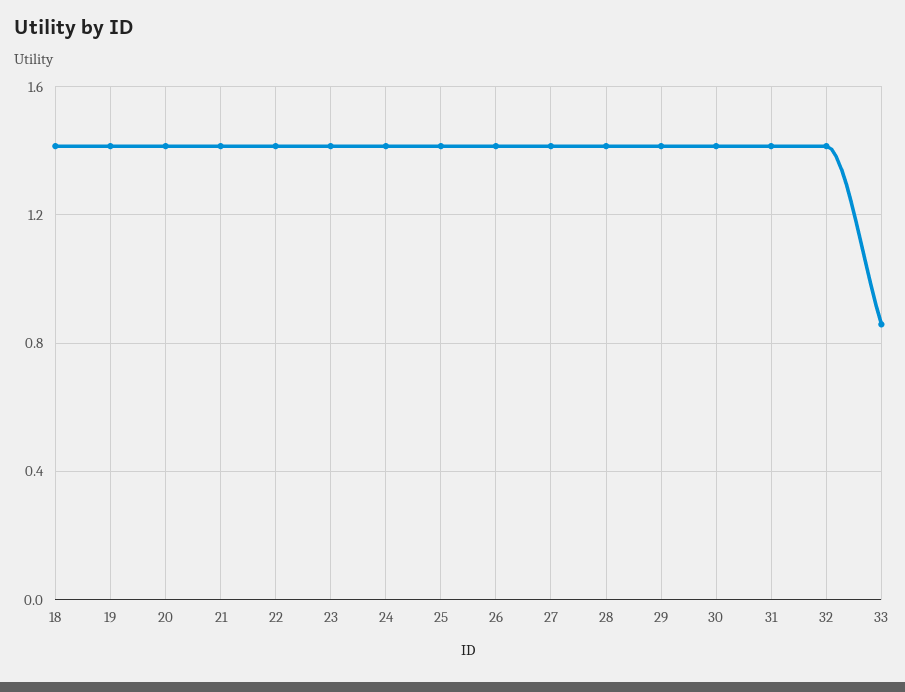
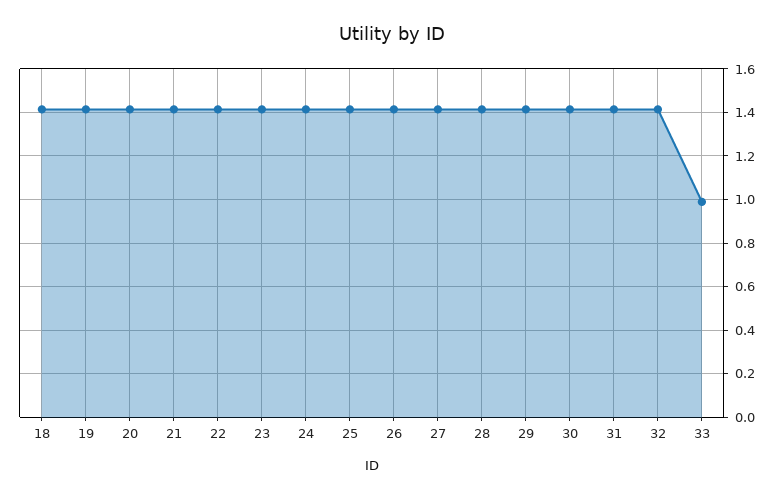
  {
    "18": 1.4,
    "19": 1.4,
    "20": 1.4,
    "21": 1.4,
    "22": 1.4,
    "23": 1.4,
    "24": 1.4,
    "25": 1.4,
    "26": 1.4,
    "27": 1.4,
    "28": 1.4,
    "29": 1.4,
    "30": 1.4,
    "31": 1.4,
    "32": 1.4,
-   "33": 0.85
+   "33": 1
  }

